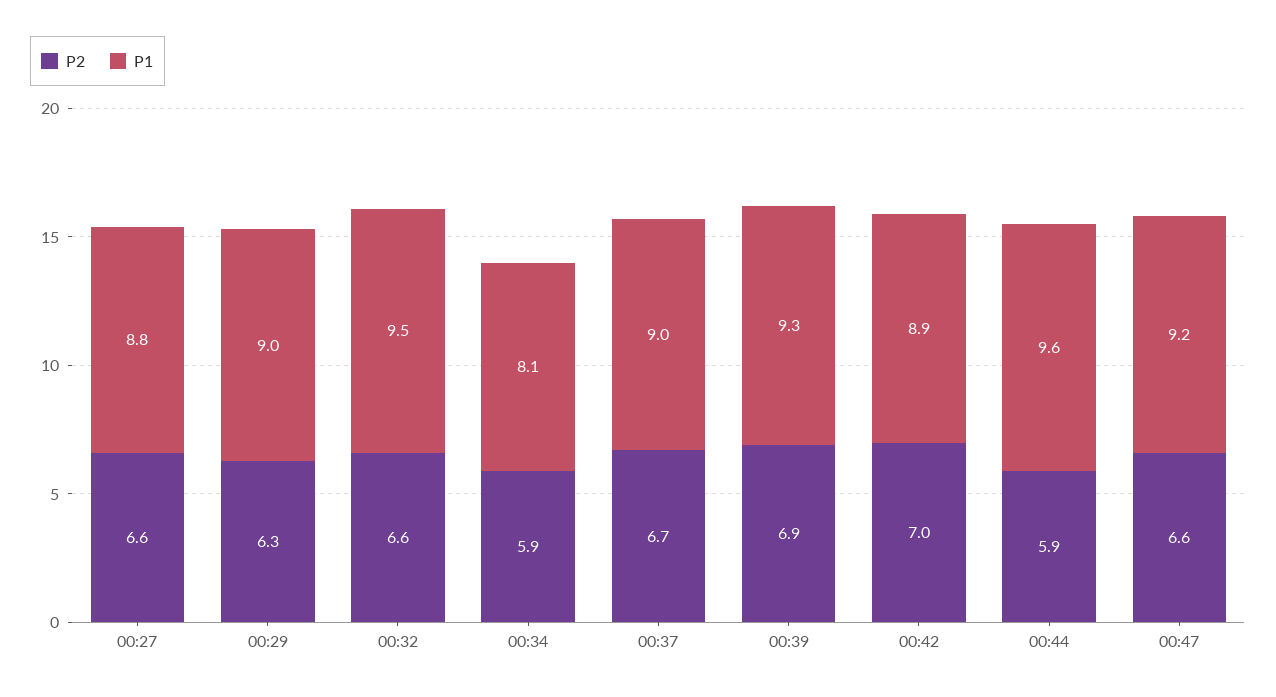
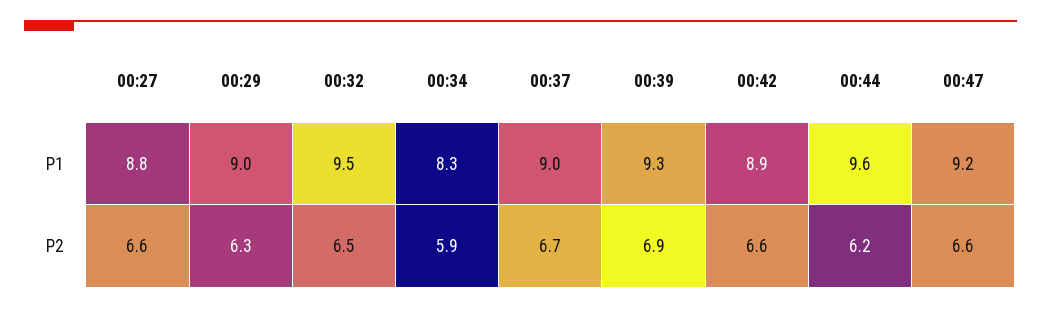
  {
    "P2": {
      "00:27": 6.6,
      "00:29": 6.3,
-     "00:32": 6.6,
+     "00:32": 6.5,
      "00:34": 5.9,
      "00:37": 6.7,
      "00:39": 6.9,
-     "00:42": 7,
+     "00:42": 6.6,
-     "00:44": 5.9,
+     "00:44": 6.2,
      "00:47": 6.6
    },
    "P1": {
      "00:27": 8.8,
      "00:29": 9,
      "00:32": 9.5,
-     "00:34": 8.1,
+     "00:34": 8.3,
      "00:37": 9,
      "00:39": 9.3,
      "00:42": 8.9,
      "00:44": 9.6,
      "00:47": 9.2
    }
  }

